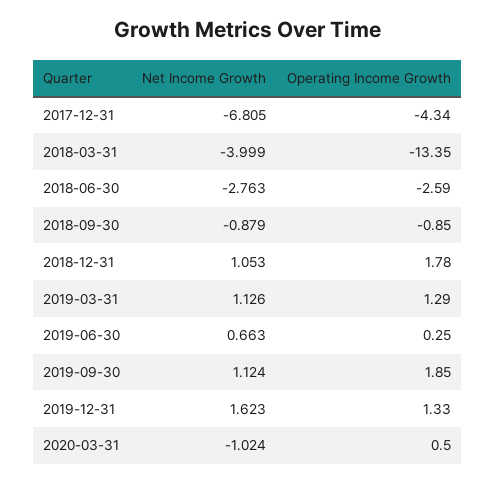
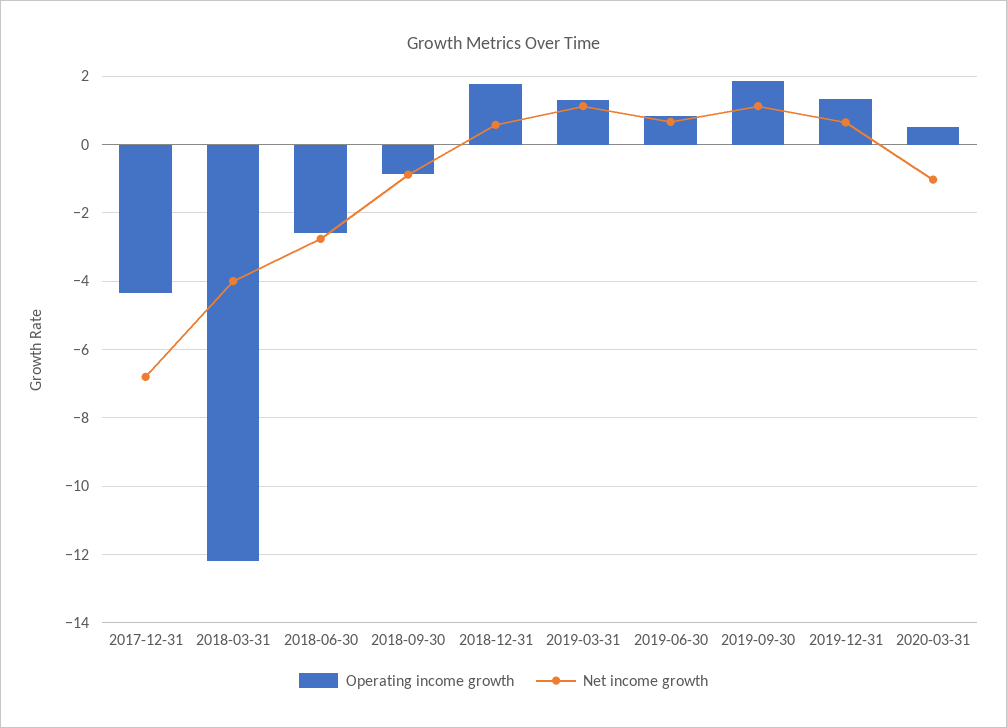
  {
    "Net Income Growth": {
      "2017-12-31": -6.805,
      "2018-03-31": -3.999,
      "2018-06-30": -2.763,
      "2018-09-30": -0.879,
-     "2018-12-31": 1.053,
+     "2018-12-31": 0.6,
      "2019-03-31": 1.126,
      "2019-06-30": 0.663,
      "2019-09-30": 1.124,
-     "2019-12-31": 1.623,
+     "2019-12-31": 0.6,
      "2020-03-31": -1.024
    },
    "Operating Income Growth": {
      "2017-12-31": -4.34,
-     "2018-03-31": -13.35,
+     "2018-03-31": -12.2,
      "2018-06-30": -2.59,
      "2018-09-30": -0.85,
      "2018-12-31": 1.78,
      "2019-03-31": 1.29,
-     "2019-06-30": 0.25,
+     "2019-06-30": 0.8,
      "2019-09-30": 1.85,
      "2019-12-31": 1.33,
      "2020-03-31": 0.5
    }
  }

